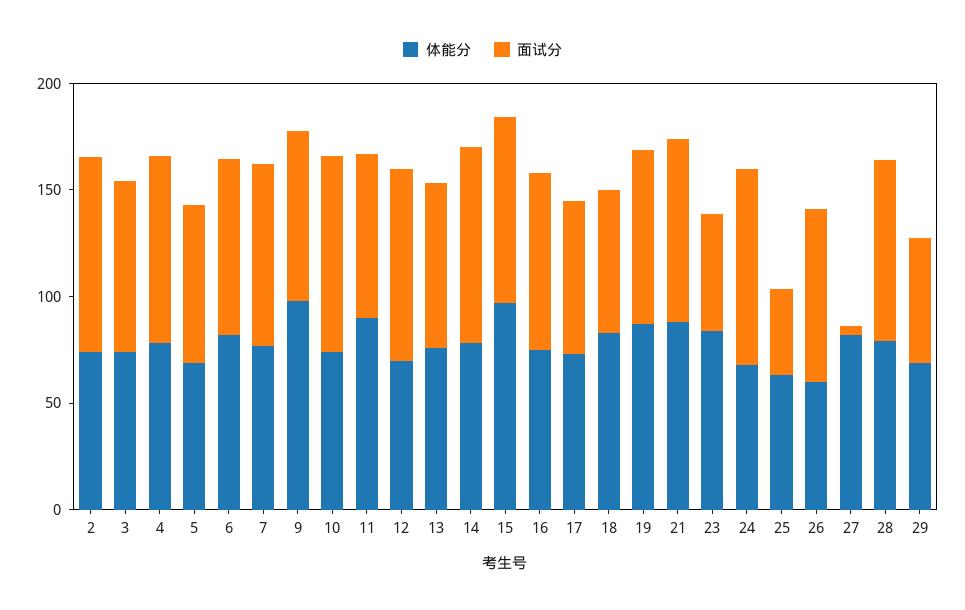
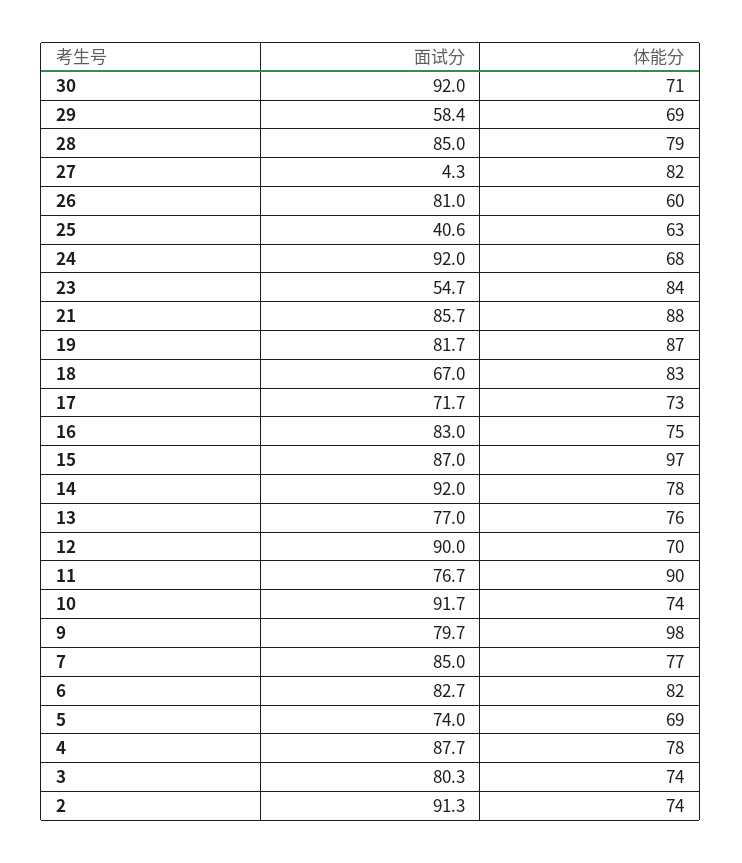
  {
    "体能分": {
      "2": 74,
      "3": 74,
      "4": 78,
      "5": 69,
      "6": 82,
      "7": 77,
      "9": 98,
      "10": 74,
      "11": 90,
      "12": 70,
      "13": 76,
      "14": 78,
      "15": 97,
      "16": 75,
      "17": 73,
      "18": 83,
      "19": 87,
      "21": 88,
      "23": 84,
      "24": 68,
      "25": 63,
      "26": 60,
      "27": 82,
      "28": 79,
-     "29": 69
+     "29": 69,
+     "30": 71
    },
    "面试分": {
      "2": 91.3,
      "3": 80.3,
      "4": 87.7,
      "5": 74,
      "6": 82.7,
      "7": 85,
      "9": 79.7,
      "10": 91.7,
      "11": 76.7,
      "12": 90,
      "13": 77,
      "14": 92,
      "15": 87,
      "16": 83,
      "17": 71.7,
      "18": 67,
      "19": 81.7,
      "21": 85.7,
      "23": 54.7,
      "24": 92,
      "25": 40.6,
      "26": 81,
      "27": 4.3,
      "28": 85,
-     "29": 58.4
+     "29": 58.4,
+     "30": 92
    }
  }

